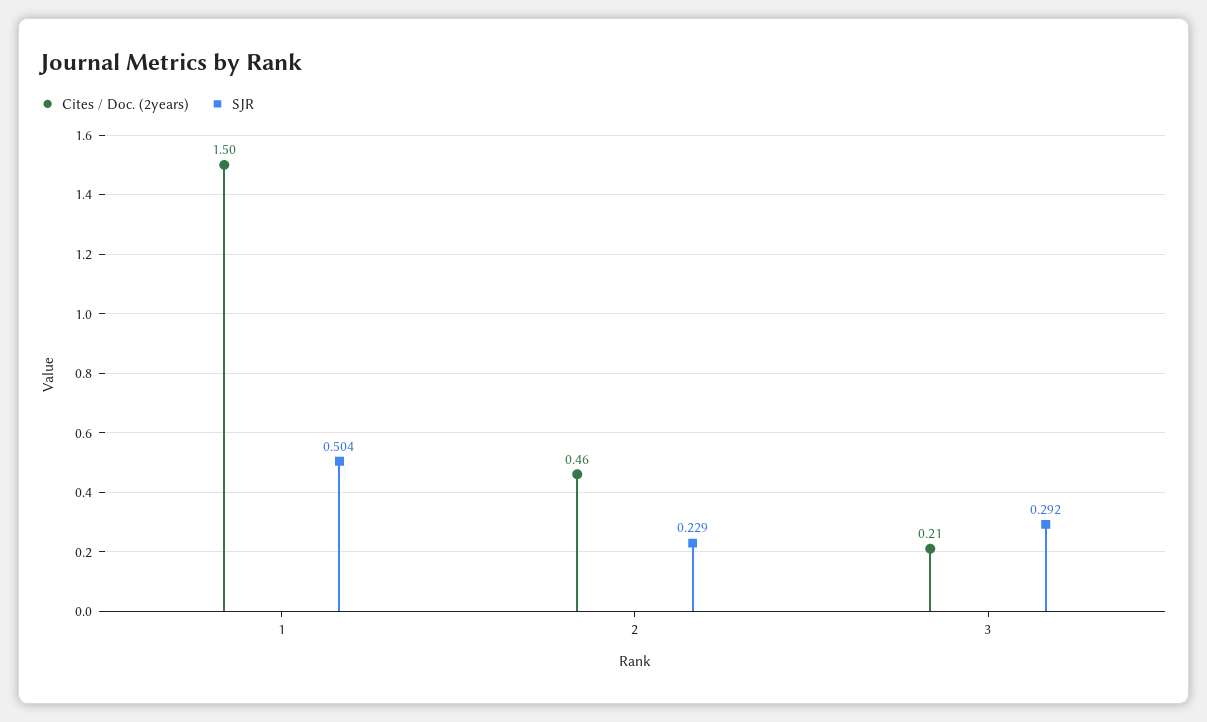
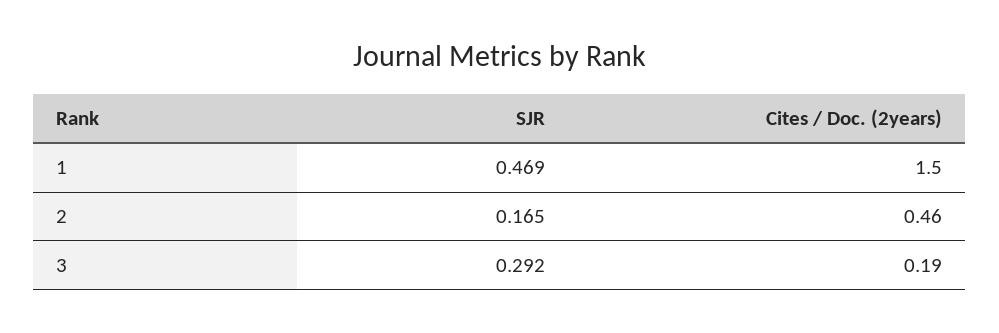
  {
    "Cites / Doc. (2years)": {
      "1": 1.5,
      "2": 0.46,
-     "3": 0.21
+     "3": 0.19
    },
    "SJR": {
-     "1": 0.504,
+     "1": 0.469,
-     "2": 0.229,
+     "2": 0.165,
      "3": 0.292
    }
  }

